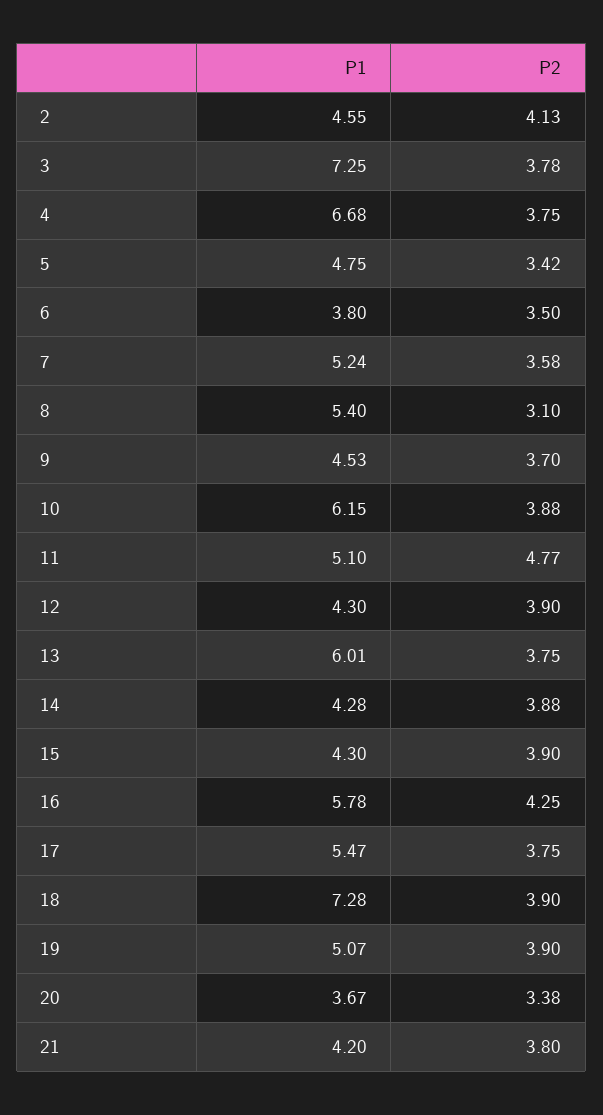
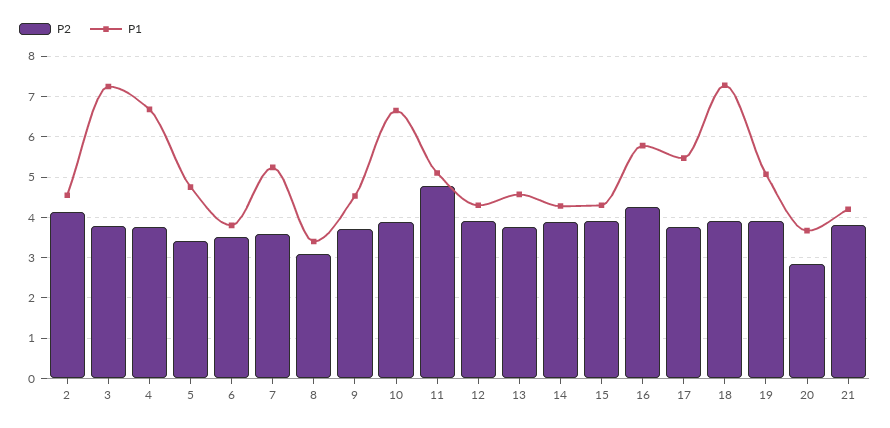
  {
    "P1": {
      "2": 4.55,
      "3": 7.25,
      "4": 6.68,
      "5": 4.75,
      "6": 3.8,
      "7": 5.24,
-     "8": 5.4,
+     "8": 3.4,
      "9": 4.53,
-     "10": 6.15,
+     "10": 6.6,
      "11": 5.1,
      "12": 4.3,
-     "13": 6.01,
+     "13": 4.6,
      "14": 4.28,
      "15": 4.3,
      "16": 5.78,
      "17": 5.47,
      "18": 7.28,
      "19": 5.07,
      "20": 3.67,
      "21": 4.2
    },
    "P2": {
      "2": 4.13,
      "3": 3.78,
      "4": 3.75,
      "5": 3.42,
      "6": 3.5,
      "7": 3.58,
      "8": 3.1,
      "9": 3.7,
      "10": 3.88,
      "11": 4.77,
      "12": 3.9,
      "13": 3.75,
      "14": 3.88,
      "15": 3.9,
      "16": 4.25,
      "17": 3.75,
      "18": 3.9,
      "19": 3.9,
-     "20": 3.38,
+     "20": 2.8,
      "21": 3.8
    }
  }

